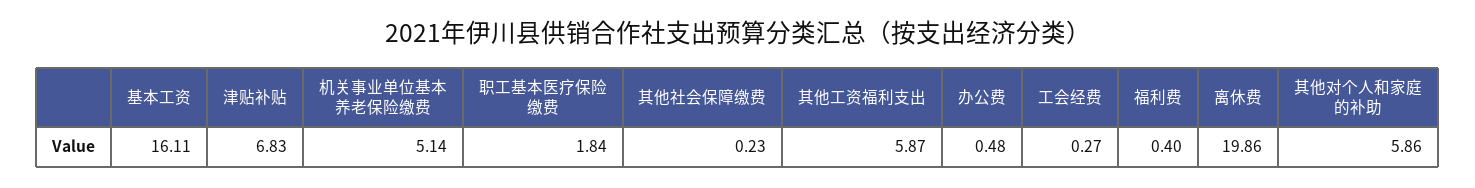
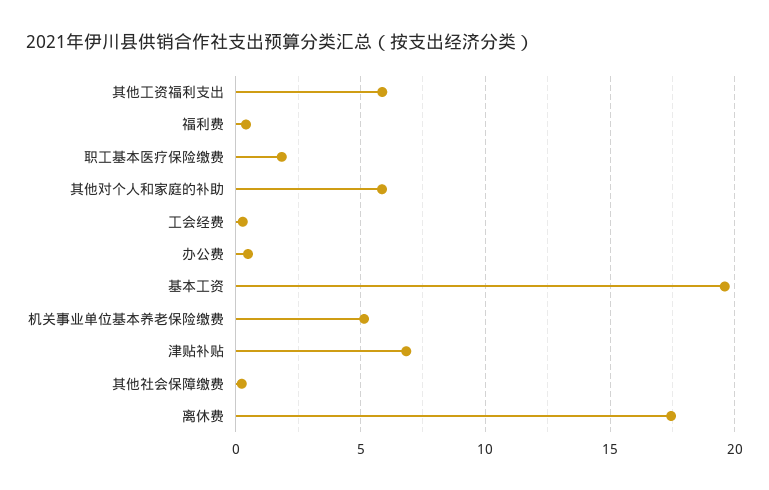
  {
-   "基本工资": 16.11,
+   "基本工资": 19.5,
    "津贴补贴": 6.83,
    "机关事业单位基本养老保险缴费": 5.14,
    "职工基本医疗保险缴费": 1.84,
    "其他社会保障缴费": 0.23,
    "其他工资福利支出": 5.87,
    "办公费": 0.48,
    "工会经费": 0.27,
    "福利费": 0.4,
-   "离休费": 19.86,
+   "离休费": 17.5,
    "其他对个人和家庭的补助": 5.86
  }

